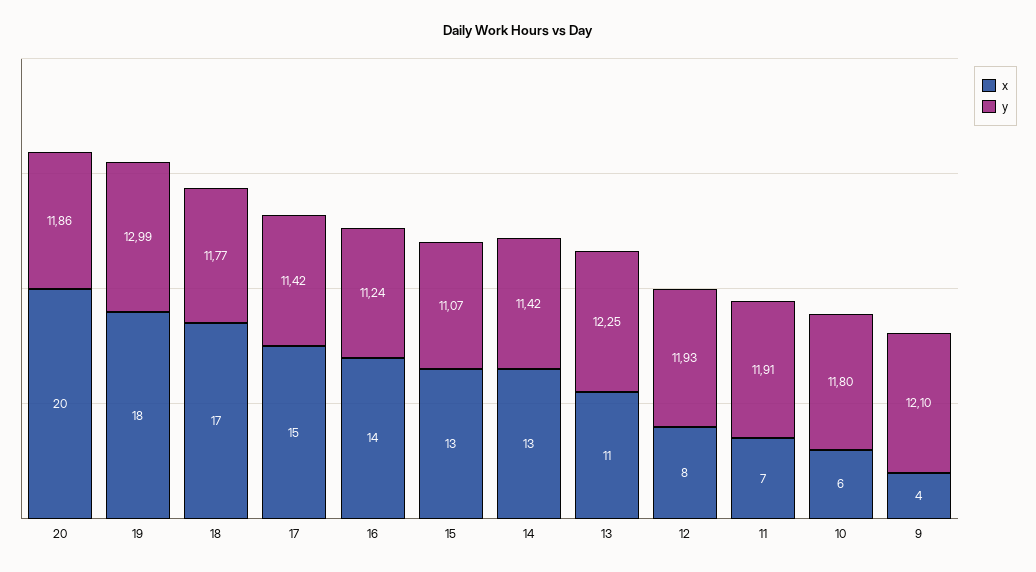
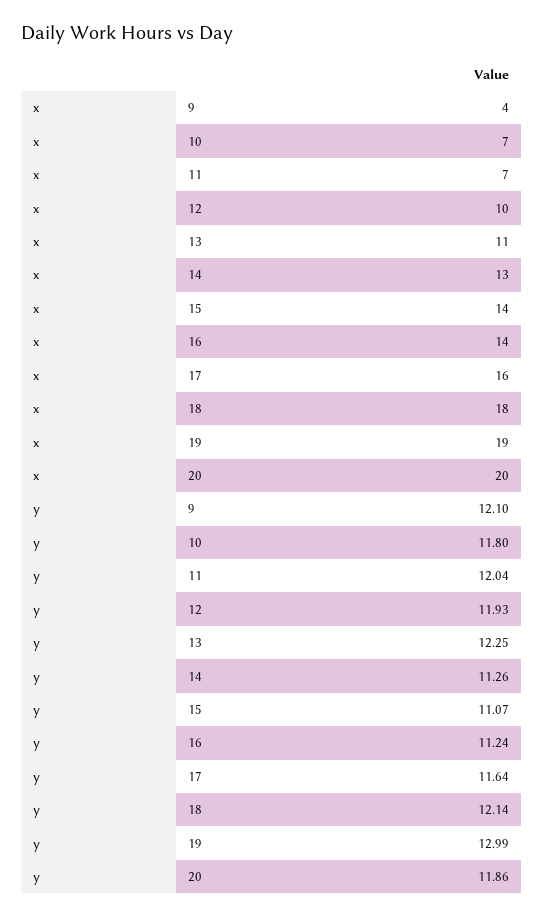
  {
    "x": {
      "20": 20,
-     "19": 18,
+     "19": 19,
-     "18": 17,
+     "18": 18,
-     "17": 15,
+     "17": 16,
      "16": 14,
-     "15": 13,
+     "15": 14,
      "14": 13,
      "13": 11,
-     "12": 8,
+     "12": 10,
      "11": 7,
-     "10": 6,
+     "10": 7,
      "9": 4
    },
    "y": {
      "20": 11.86,
      "19": 12.99,
-     "18": 11.77,
+     "18": 12.14,
-     "17": 11.42,
+     "17": 11.64,
      "16": 11.24,
      "15": 11.07,
-     "14": 11.42,
+     "14": 11.26,
      "13": 12.25,
      "12": 11.93,
-     "11": 11.91,
+     "11": 12.04,
      "10": 11.8,
      "9": 12.1
    }
  }

